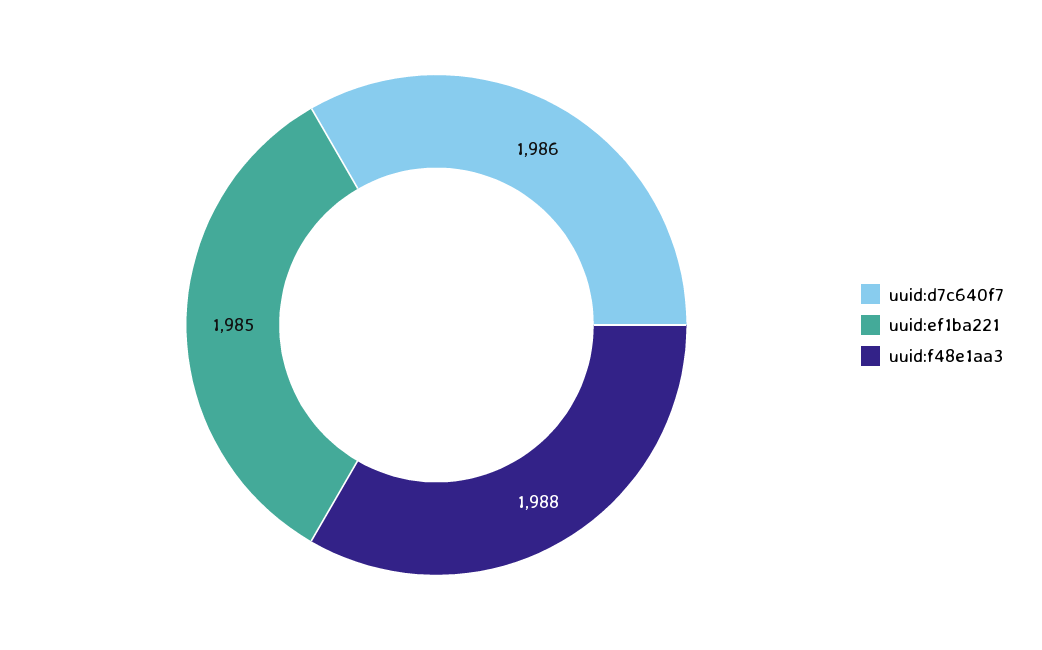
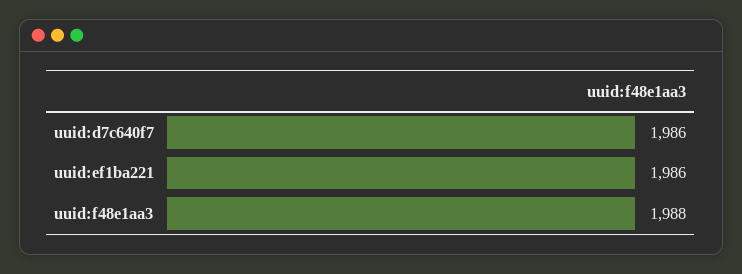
  {
    "uuid:d7c640f7": 1986,
-   "uuid:ef1ba221": 1985,
+   "uuid:ef1ba221": 1986,
    "uuid:f48e1aa3": 1988
  }

